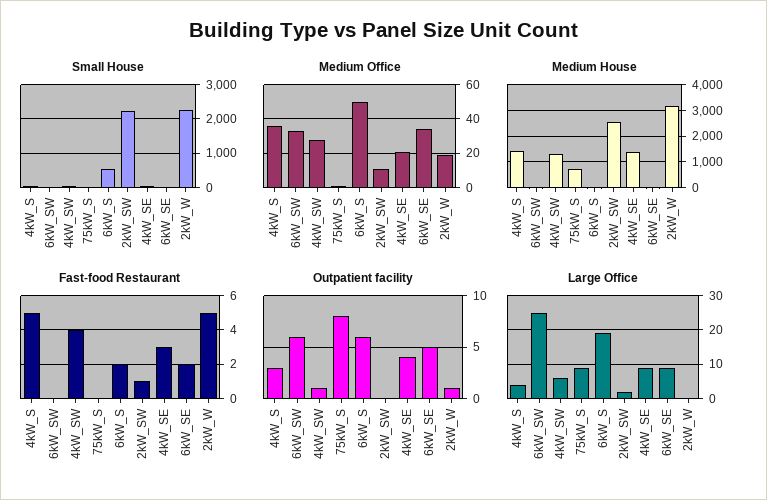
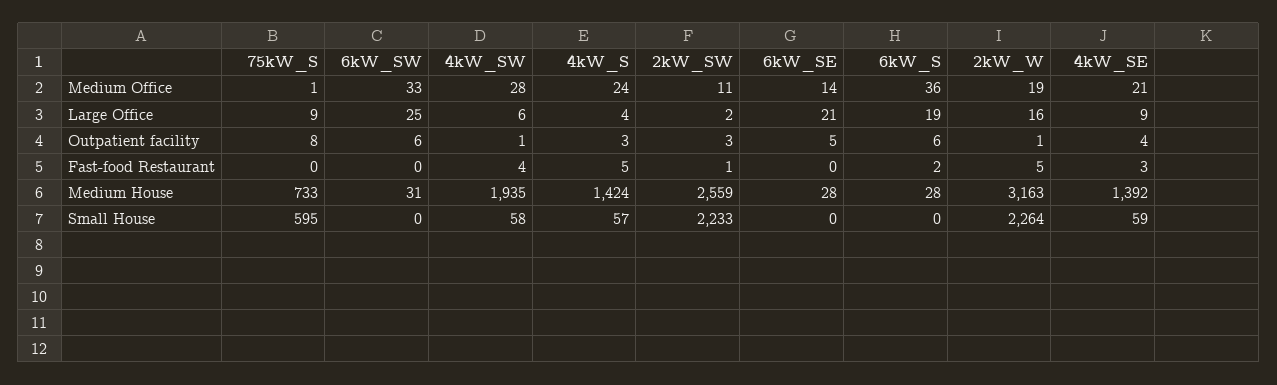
  {
    "Small House": {
      "4kW_S": 57,
      "6kW_SW": 0,
      "4kW_SW": 58,
-     "75kW_S": 0,
+     "75kW_S": 595,
-     "6kW_S": 600,
+     "6kW_S": 0,
      "2kW_SW": 2233,
      "4kW_SE": 59,
      "6kW_SE": 0,
      "2kW_W": 2264
    },
    "Medium Office": {
-     "4kW_S": 35,
+     "4kW_S": 24,
      "6kW_SW": 33,
      "4kW_SW": 28,
      "75kW_S": 1,
-     "6kW_S": 50,
+     "6kW_S": 36,
      "2kW_SW": 11,
      "4kW_SE": 21,
-     "6kW_SE": 35,
+     "6kW_SE": 14,
      "2kW_W": 19
    },
    "Medium House": {
      "4kW_S": 1424,
      "6kW_SW": 31,
-     "4kW_SW": 1250,
+     "4kW_SW": 1935,
      "75kW_S": 733,
      "6kW_S": 28,
      "2kW_SW": 2559,
      "4kW_SE": 1392,
      "6kW_SE": 28,
      "2kW_W": 3163
    },
    "Fast-food Restaurant": {
      "4kW_S": 5,
      "6kW_SW": 0,
      "4kW_SW": 4,
      "75kW_S": 0,
      "6kW_S": 2,
      "2kW_SW": 1,
      "4kW_SE": 3,
-     "6kW_SE": 2,
+     "6kW_SE": 0,
      "2kW_W": 5
    },
    "Outpatient facility": {
      "4kW_S": 3,
      "6kW_SW": 6,
      "4kW_SW": 1,
      "75kW_S": 8,
      "6kW_S": 6,
-     "2kW_SW": 0,
+     "2kW_SW": 3,
      "4kW_SE": 4,
      "6kW_SE": 5,
      "2kW_W": 1
    },
    "Large Office": {
      "4kW_S": 4,
      "6kW_SW": 25,
      "4kW_SW": 6,
      "75kW_S": 9,
      "6kW_S": 19,
      "2kW_SW": 2,
      "4kW_SE": 9,
-     "6kW_SE": 10,
+     "6kW_SE": 21,
-     "2kW_W": 0
+     "2kW_W": 16
    }
  }

